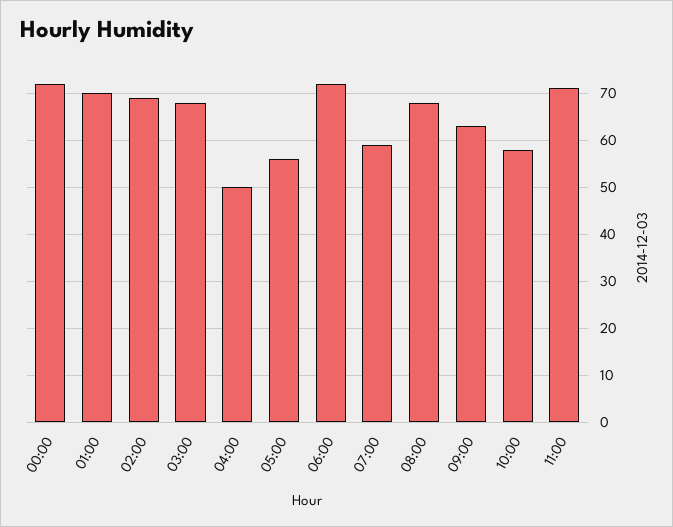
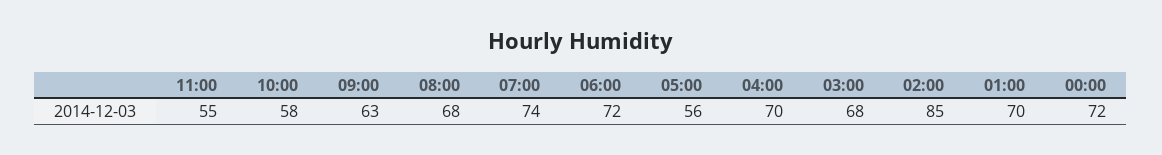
  {
    "00:00": 72,
    "01:00": 70,
-   "02:00": 70,
+   "02:00": 85,
    "03:00": 68,
-   "04:00": 50,
+   "04:00": 70,
    "05:00": 56,
    "06:00": 72,
-   "07:00": 60,
+   "07:00": 74,
    "08:00": 68,
    "09:00": 63,
    "10:00": 58,
-   "11:00": 70
+   "11:00": 55
  }

